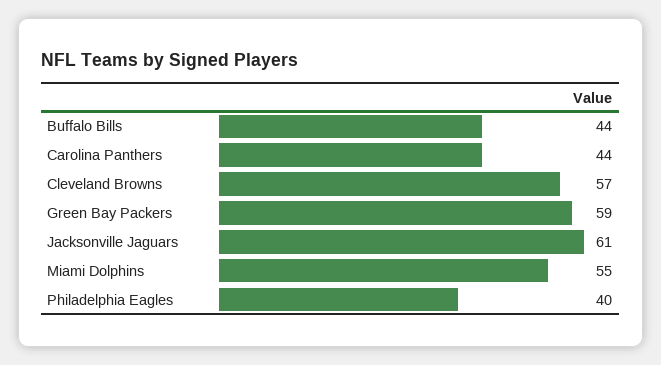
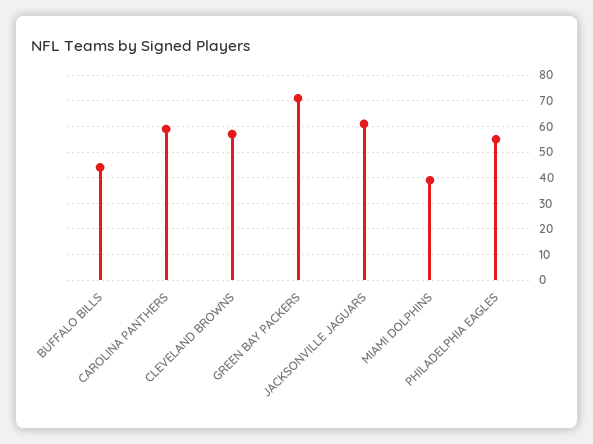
  {
    "Buffalo Bills": 44,
-   "Carolina Panthers": 44,
+   "Carolina Panthers": 60,
    "Cleveland Browns": 57,
-   "Green Bay Packers": 59,
+   "Green Bay Packers": 70,
    "Jacksonville Jaguars": 61,
-   "Miami Dolphins": 55,
+   "Miami Dolphins": 40,
-   "Philadelphia Eagles": 40
+   "Philadelphia Eagles": 55
  }

